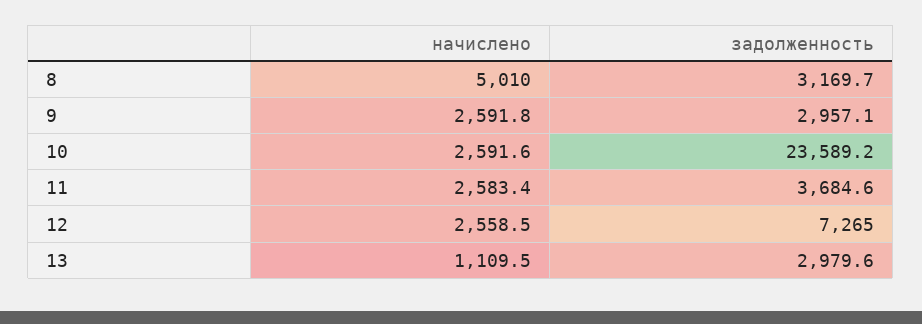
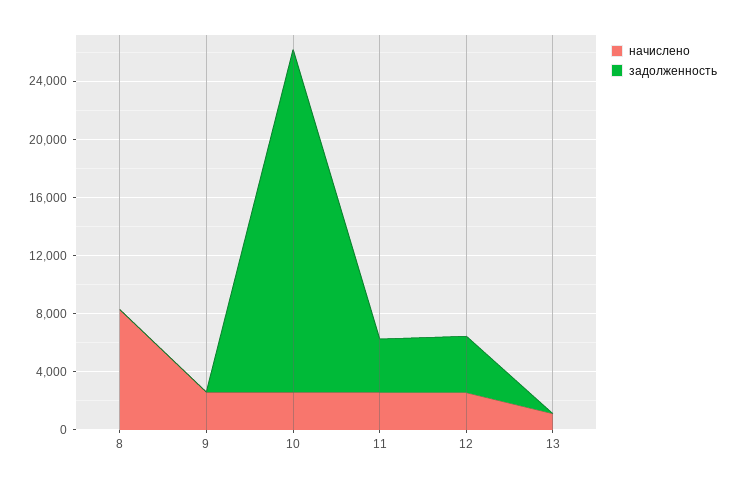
  {
    "начислено": {
-     "8": 5010,
+     "8": 8000,
      "9": 2591.8,
      "10": 2591.6,
      "11": 2583.4,
      "12": 2558.5,
      "13": 1109.5
    },
    "задолженность": {
-     "8": 3169.7,
+     "8": 0,
-     "9": 2957.1,
+     "9": 0,
      "10": 23589.2,
      "11": 3684.6,
-     "12": 7265,
+     "12": 4000,
-     "13": 2979.6
+     "13": 0
    }
  }

